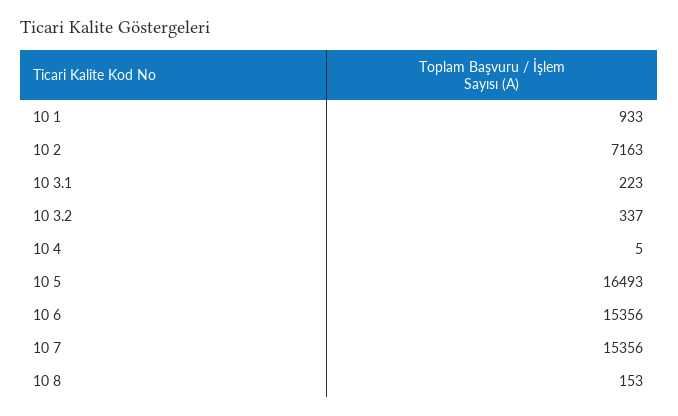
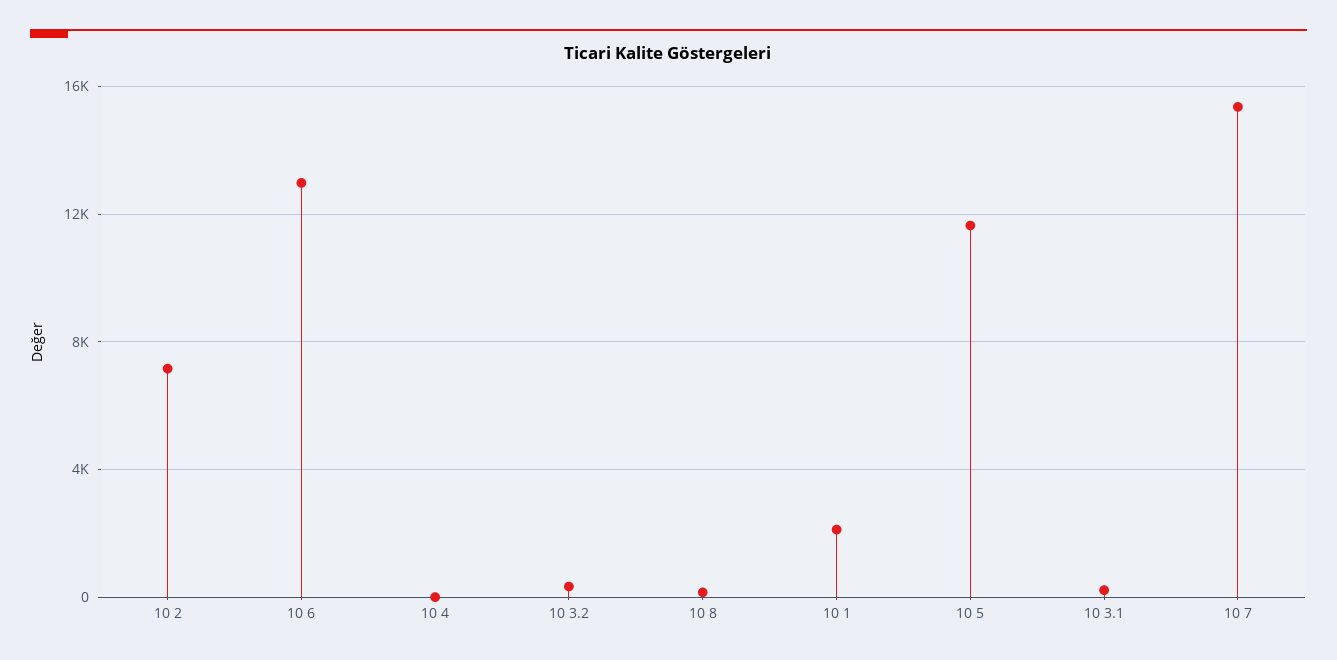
  {
-   "10 1": 933,
+   "10 1": 2000,
    "10 2": 7163,
    "10 3.1": 223,
    "10 3.2": 337,
    "10 4": 5,
-   "10 5": 16493,
+   "10 5": 11500,
-   "10 6": 15356,
+   "10 6": 13000,
    "10 7": 15356,
    "10 8": 153
  }

